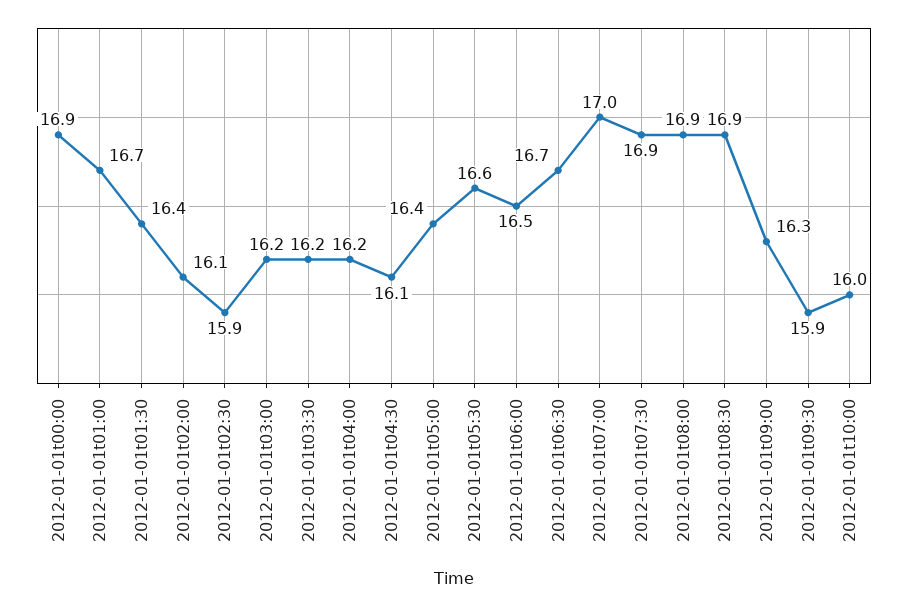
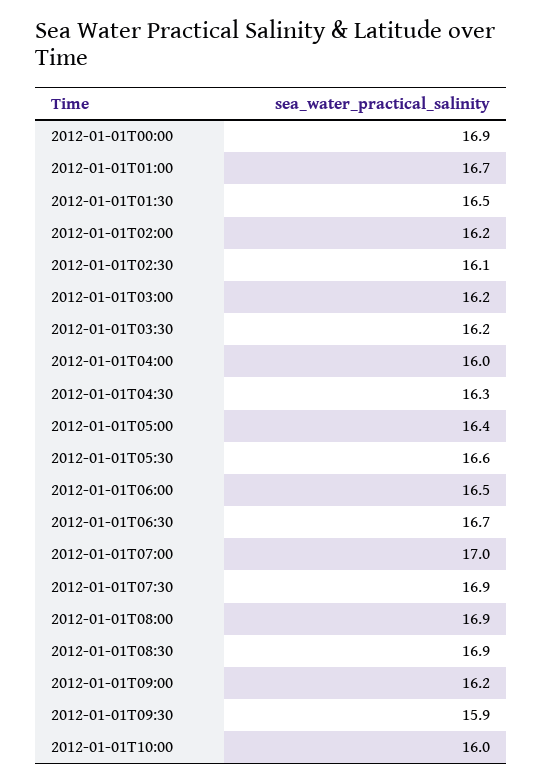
  {
    "2012-01-01t00:00": 16.9,
    "2012-01-01t01:00": 16.7,
-   "2012-01-01t01:30": 16.4,
+   "2012-01-01t01:30": 16.5,
-   "2012-01-01t02:00": 16.1,
+   "2012-01-01t02:00": 16.2,
-   "2012-01-01t02:30": 15.9,
+   "2012-01-01t02:30": 16.1,
    "2012-01-01t03:00": 16.2,
    "2012-01-01t03:30": 16.2,
-   "2012-01-01t04:00": 16.2,
+   "2012-01-01t04:00": 16,
-   "2012-01-01t04:30": 16.1,
+   "2012-01-01t04:30": 16.3,
    "2012-01-01t05:00": 16.4,
    "2012-01-01t05:30": 16.6,
    "2012-01-01t06:00": 16.5,
    "2012-01-01t06:30": 16.7,
    "2012-01-01t07:00": 17,
    "2012-01-01t07:30": 16.9,
    "2012-01-01t08:00": 16.9,
    "2012-01-01t08:30": 16.9,
-   "2012-01-01t09:00": 16.3,
+   "2012-01-01t09:00": 16.2,
    "2012-01-01t09:30": 15.9,
    "2012-01-01t10:00": 16
  }

